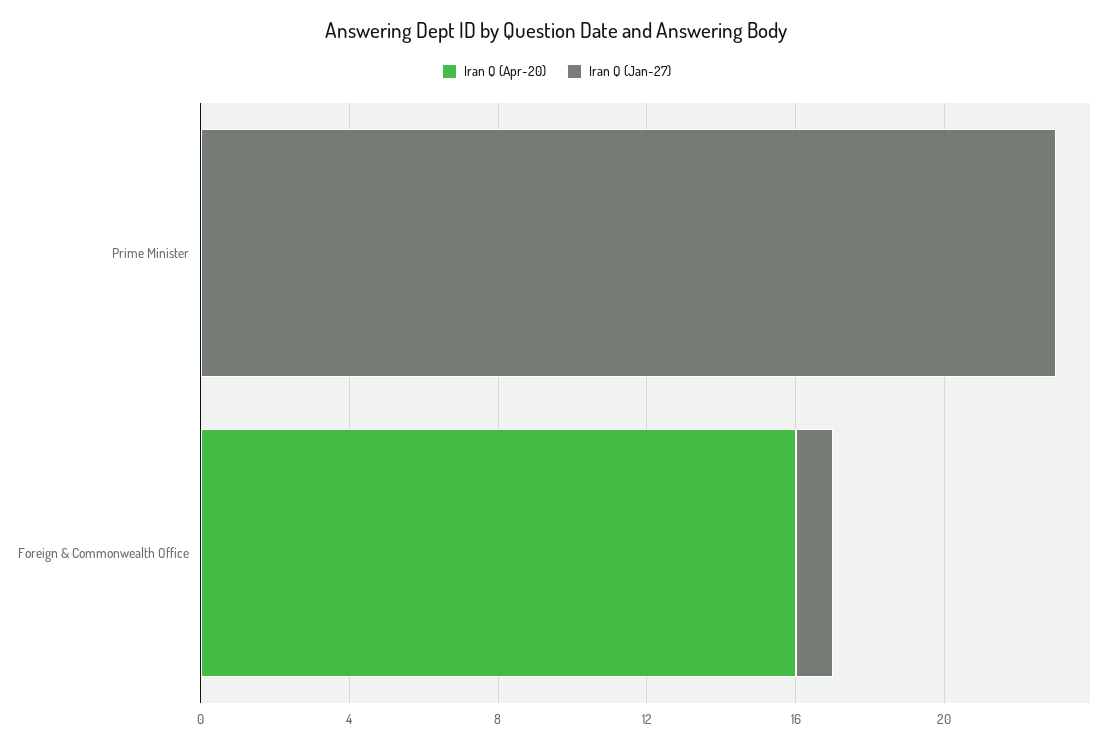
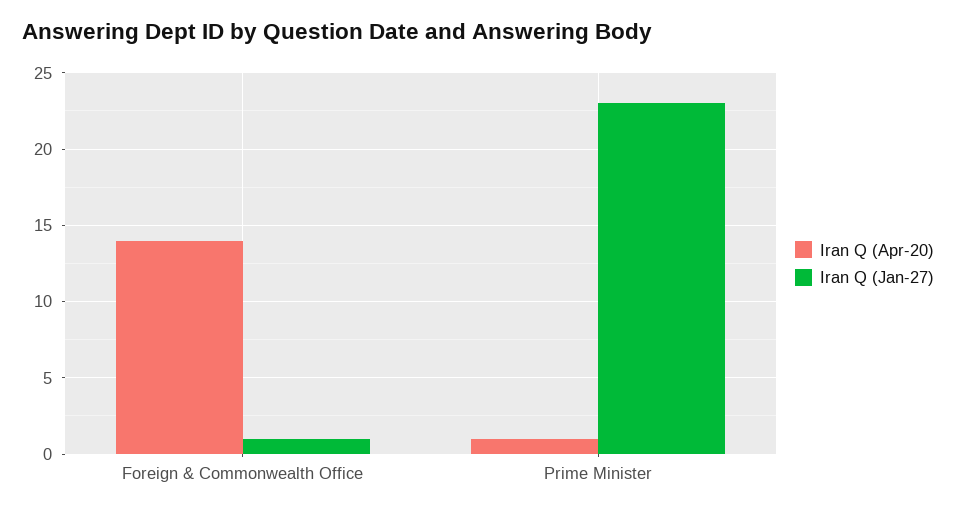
  {
    "Iran Q (Apr-20)": {
-     "Prime Minister": 0,
+     "Prime Minister": 1,
-     "Foreign & Commonwealth Office": 16
+     "Foreign & Commonwealth Office": 14
    },
    "Iran Q (Jan-27)": {
      "Prime Minister": 23,
      "Foreign & Commonwealth Office": 1
    }
  }

